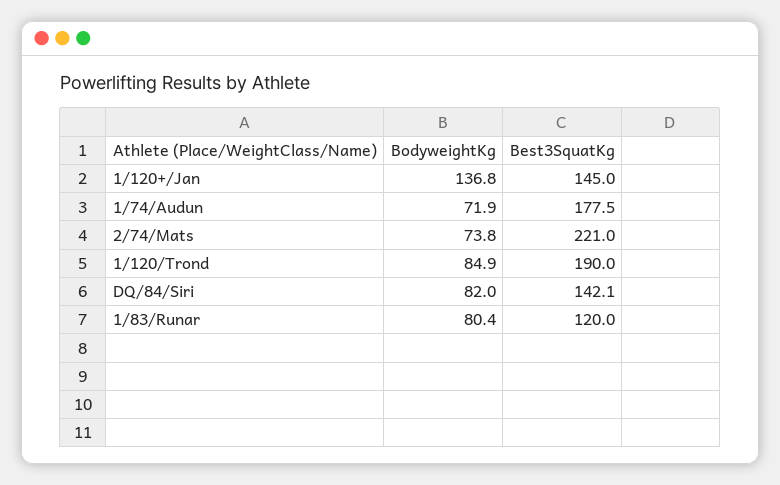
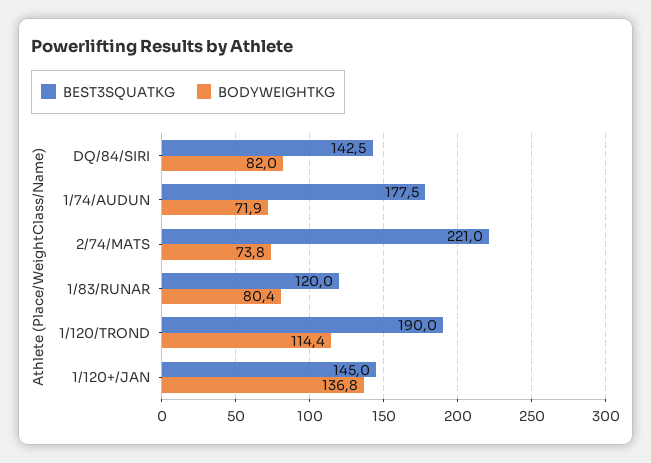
  {
    "BodyweightKg": {
      "1/120+/Jan": 136.8,
      "1/74/Audun": 71.9,
      "2/74/Mats": 73.8,
-     "1/120/Trond": 84.9,
+     "1/120/Trond": 114.4,
      "DQ/84/Siri": 82,
      "1/83/Runar": 80.4
    },
    "Best3SquatKg": {
      "1/120+/Jan": 145,
      "1/74/Audun": 177.5,
      "2/74/Mats": 221,
      "1/120/Trond": 190,
-     "DQ/84/Siri": 142.1,
+     "DQ/84/Siri": 142.5,
      "1/83/Runar": 120
    }
  }

